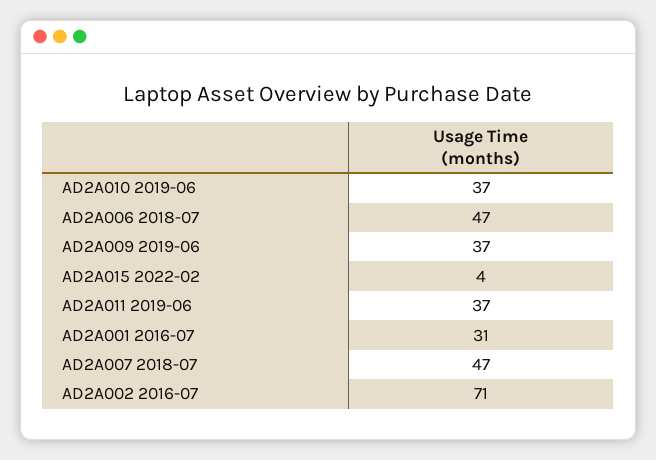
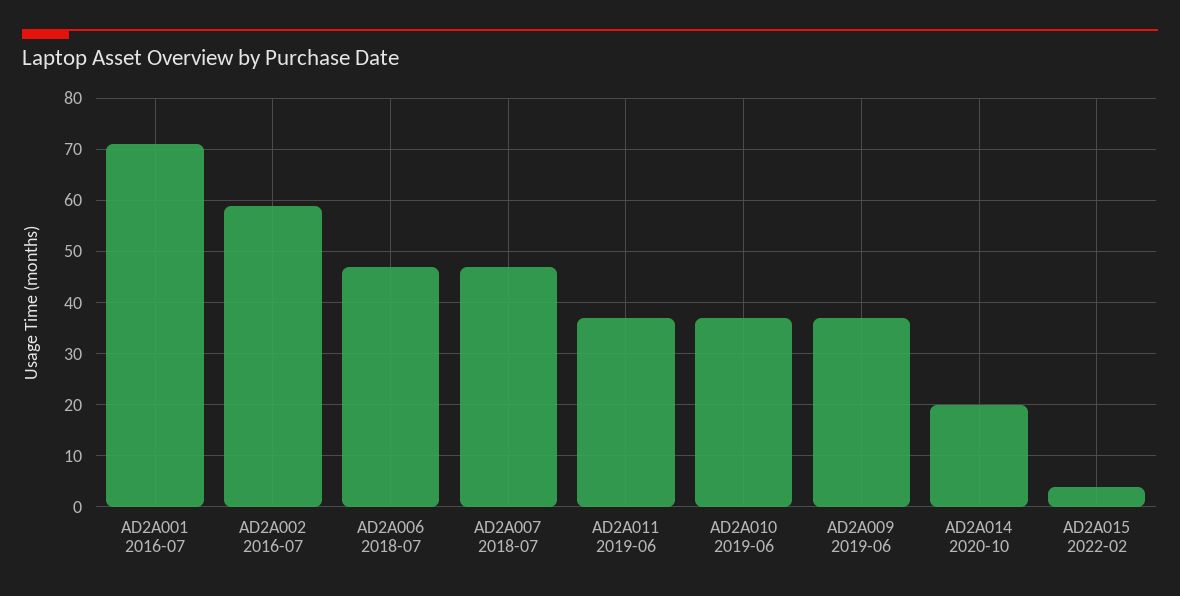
  {
    "AD2A010 2019-06": 37,
    "AD2A006 2018-07": 47,
    "AD2A009 2019-06": 37,
    "AD2A015 2022-02": 4,
    "AD2A011 2019-06": 37,
-   "AD2A001 2016-07": 31,
+   "AD2A001 2016-07": 70,
    "AD2A007 2018-07": 47,
-   "AD2A002 2016-07": 71
+   "AD2A002 2016-07": 60,
+   "AD2A014 2020-10": 20
  }

